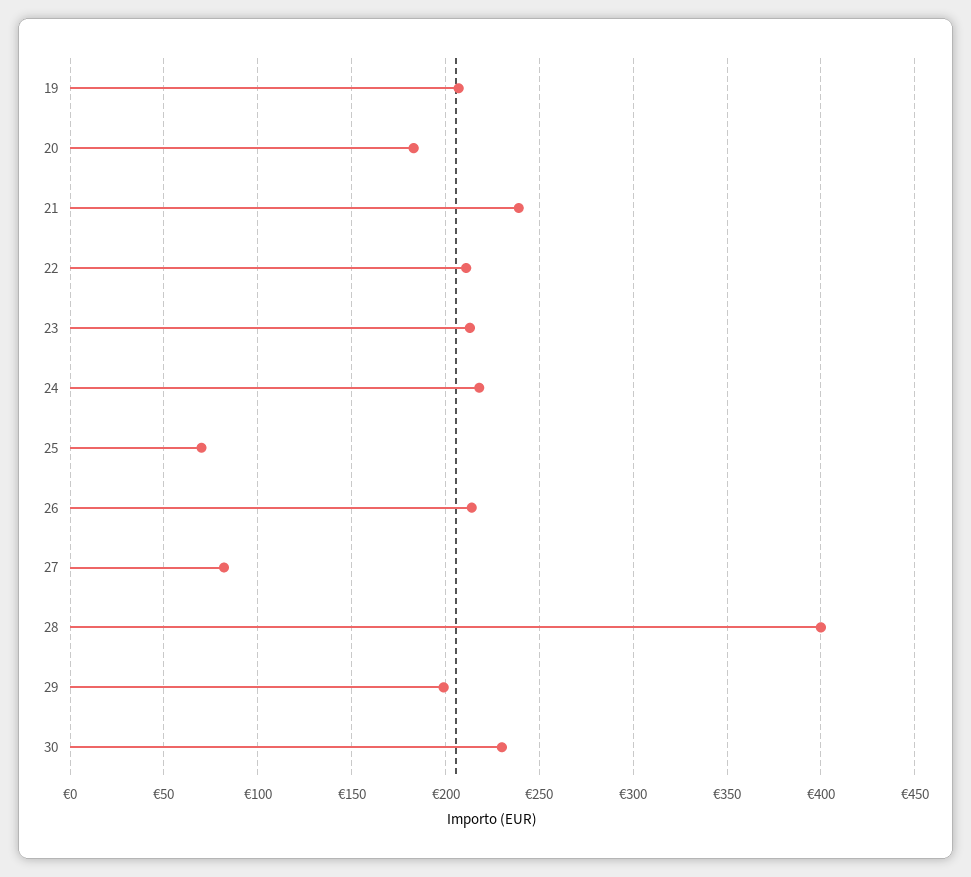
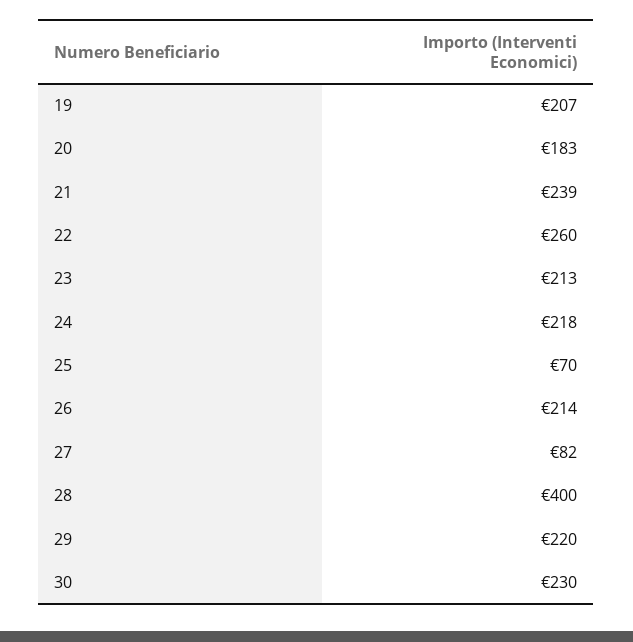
  {
    "19": 207,
    "20": 183,
    "21": 239,
-   "22": 210,
+   "22": 260,
    "23": 213,
    "24": 218,
    "25": 70,
    "26": 214,
    "27": 82,
    "28": 400,
-   "29": 200,
+   "29": 220,
    "30": 230
  }

